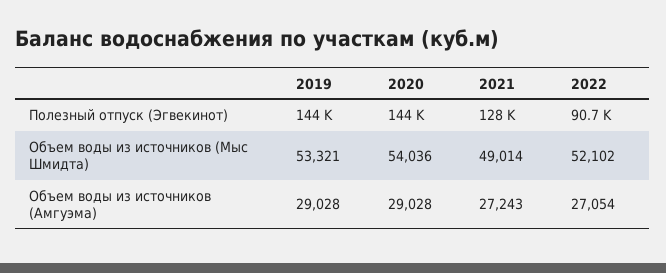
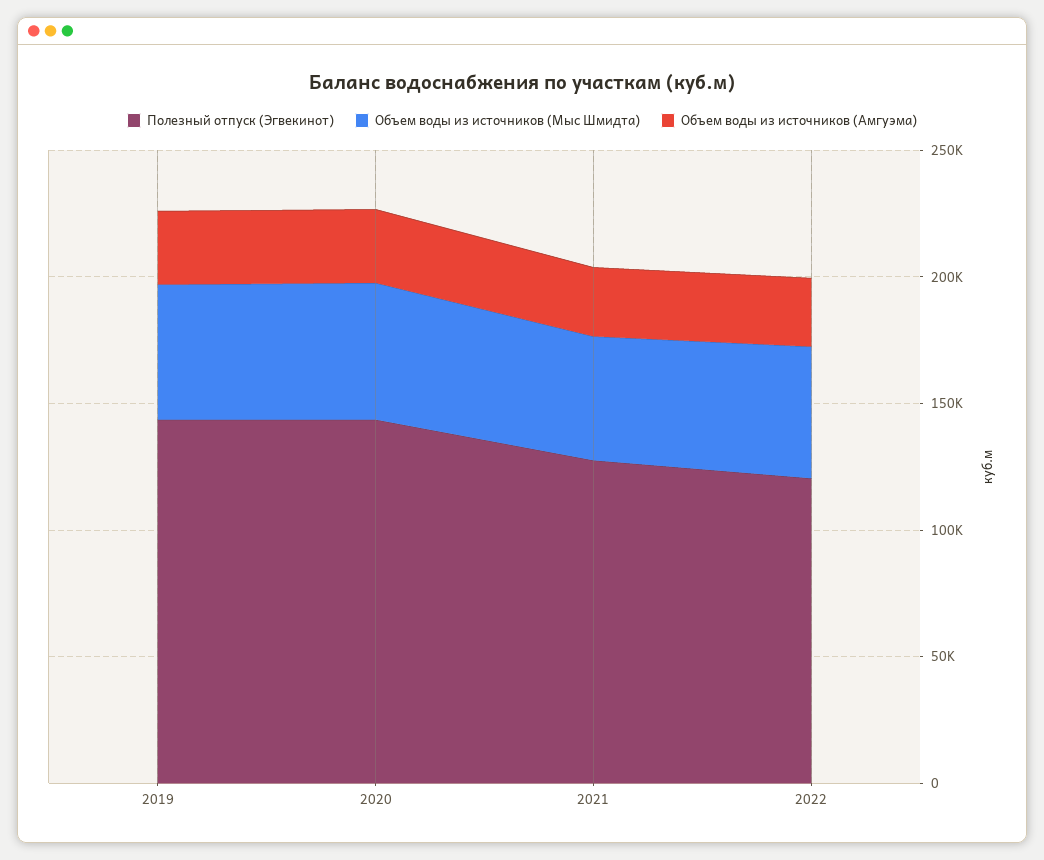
  {
    "Полезный отпуск (Эгвекинот)": {
      "2019": 144000,
      "2020": 144000,
      "2021": 128000,
-     "2022": 90700
+     "2022": 120000
    },
    "Объем воды из источников (Мыс Шмидта)": {
      "2019": 53321,
      "2020": 54036,
      "2021": 49014,
      "2022": 52102
    },
    "Объем воды из источников (Амгуэма)": {
      "2019": 29028,
      "2020": 29028,
      "2021": 27243,
      "2022": 27054
    }
  }

